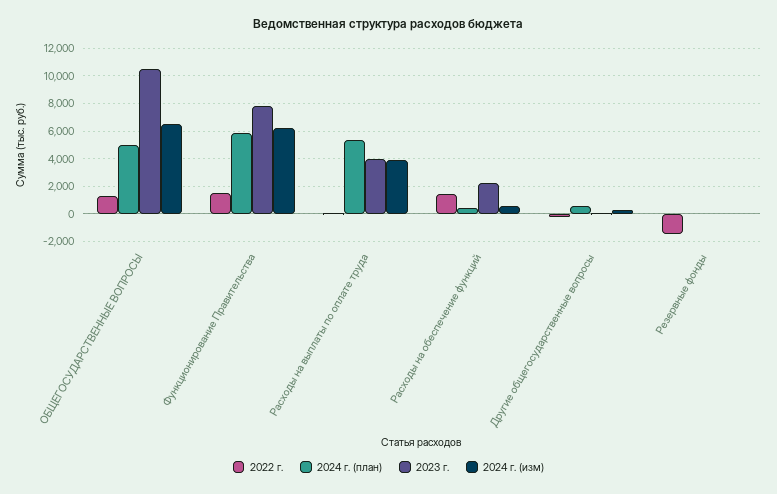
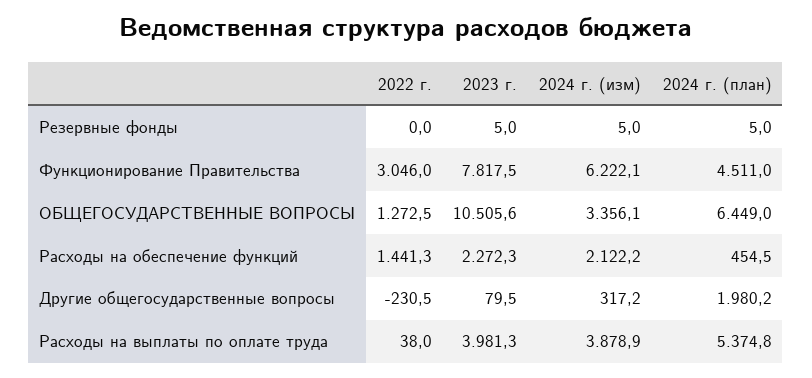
  {
    "2022 г.": {
      "ОБЩЕГОСУДАРСТВЕННЫЕ ВОПРОСЫ": 1272.5,
-     "Функционирование Правительства": 1500,
+     "Функционирование Правительства": 3046,
      "Расходы на выплаты по оплате труда": 38,
      "Расходы на обеспечение функций": 1441.3,
      "Другие общегосударственные вопросы": -230.5,
-     "Резервные фонды": -1500
+     "Резервные фонды": 0
    },
    "2024 г. (план)": {
-     "ОБЩЕГОСУДАРСТВЕННЫЕ ВОПРОСЫ": 5000,
+     "ОБЩЕГОСУДАРСТВЕННЫЕ ВОПРОСЫ": 6449,
-     "Функционирование Правительства": 6000,
+     "Функционирование Правительства": 4511,
      "Расходы на выплаты по оплате труда": 5374.8,
      "Расходы на обеспечение функций": 454.5,
-     "Другие общегосударственные вопросы": 500,
+     "Другие общегосударственные вопросы": 1980.2,
      "Резервные фонды": 5
    },
    "2023 г.": {
      "ОБЩЕГОСУДАРСТВЕННЫЕ ВОПРОСЫ": 10505.6,
      "Функционирование Правительства": 7817.5,
      "Расходы на выплаты по оплате труда": 3981.3,
      "Расходы на обеспечение функций": 2272.3,
      "Другие общегосударственные вопросы": 79.5,
      "Резервные фонды": 5
    },
    "2024 г. (изм)": {
-     "ОБЩЕГОСУДАРСТВЕННЫЕ ВОПРОСЫ": 6500,
+     "ОБЩЕГОСУДАРСТВЕННЫЕ ВОПРОСЫ": 3356.1,
      "Функционирование Правительства": 6222.1,
      "Расходы на выплаты по оплате труда": 3878.9,
-     "Расходы на обеспечение функций": 500,
+     "Расходы на обеспечение функций": 2122.2,
      "Другие общегосударственные вопросы": 317.2,
      "Резервные фонды": 5
    }
  }

